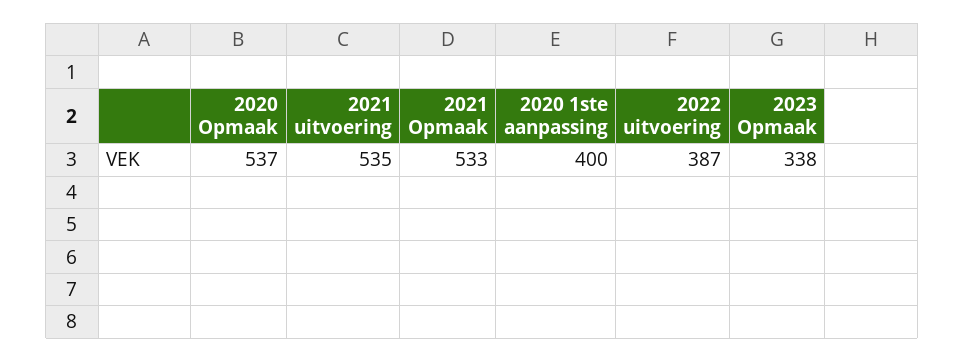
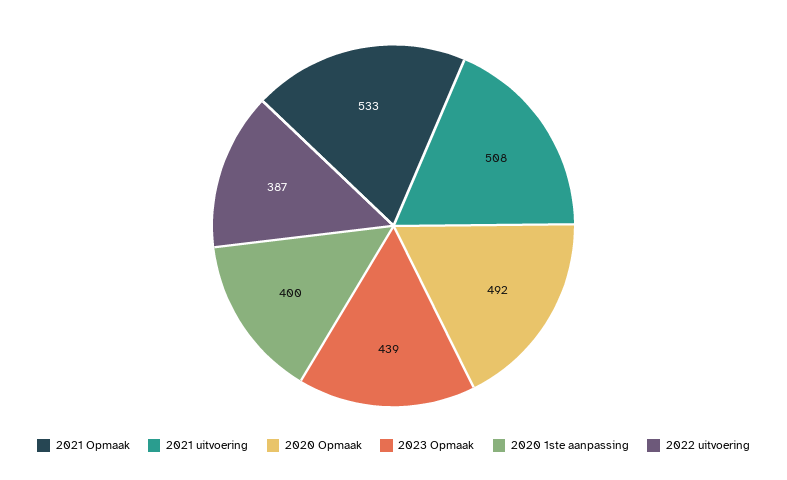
  {
-   "2020 Opmaak": 537,
+   "2020 Opmaak": 492,
-   "2021 uitvoering": 535,
+   "2021 uitvoering": 508,
    "2021 Opmaak": 533,
    "2020 1ste aanpassing": 400,
    "2022 uitvoering": 387,
-   "2023 Opmaak": 338
+   "2023 Opmaak": 439
  }

